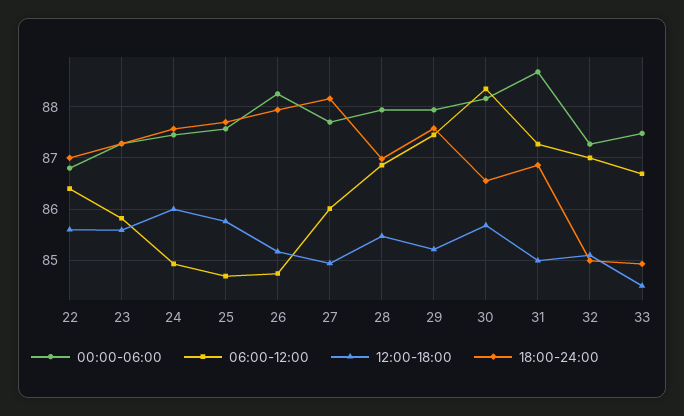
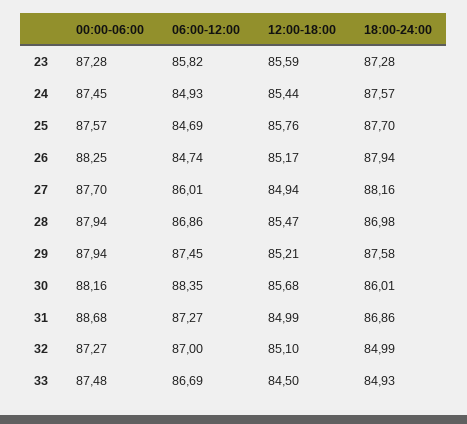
  {
    "00:00-06:00": {
-     "22": 86.8,
      "23": 87.28,
      "24": 87.45,
      "25": 87.57,
      "26": 88.25,
      "27": 87.7,
      "28": 87.94,
      "29": 87.94,
      "30": 88.16,
      "31": 88.68,
      "32": 87.27,
      "33": 87.48
    },
    "06:00-12:00": {
-     "22": 86.4,
      "23": 85.82,
      "24": 84.93,
      "25": 84.69,
      "26": 84.74,
      "27": 86.01,
      "28": 86.86,
      "29": 87.45,
      "30": 88.35,
      "31": 87.27,
      "32": 87,
      "33": 86.69
    },
    "12:00-18:00": {
-     "22": 85.6,
      "23": 85.59,
-     "24": 86,
+     "24": 85.44,
      "25": 85.76,
      "26": 85.17,
      "27": 84.94,
      "28": 85.47,
      "29": 85.21,
      "30": 85.68,
      "31": 84.99,
      "32": 85.1,
      "33": 84.5
    },
    "18:00-24:00": {
-     "22": 87,
      "23": 87.28,
      "24": 87.57,
      "25": 87.7,
      "26": 87.94,
      "27": 88.16,
      "28": 86.98,
      "29": 87.58,
-     "30": 86.6,
+     "30": 86.01,
      "31": 86.86,
      "32": 84.99,
      "33": 84.93
    }
  }

